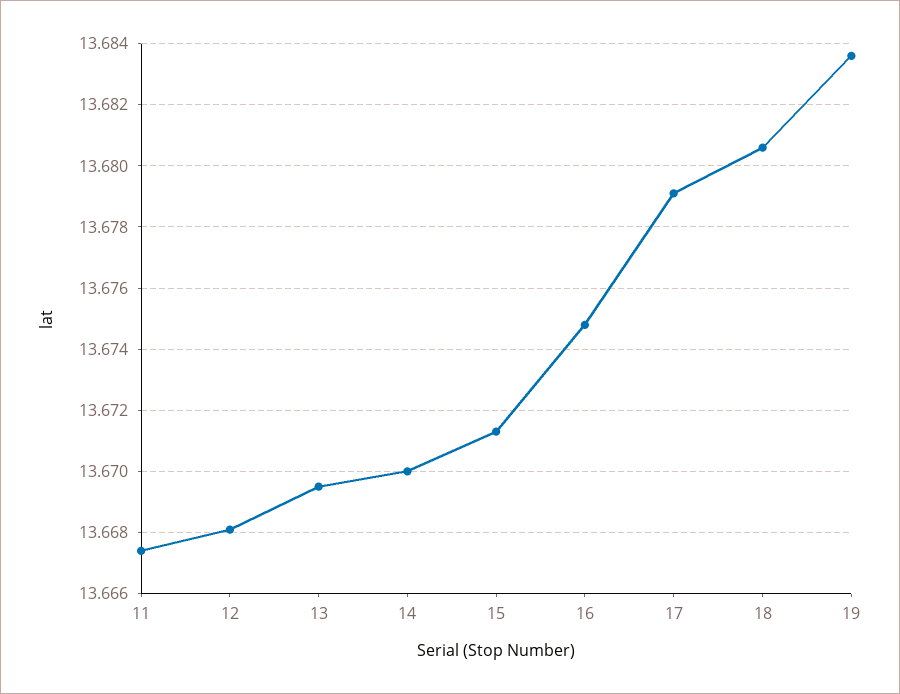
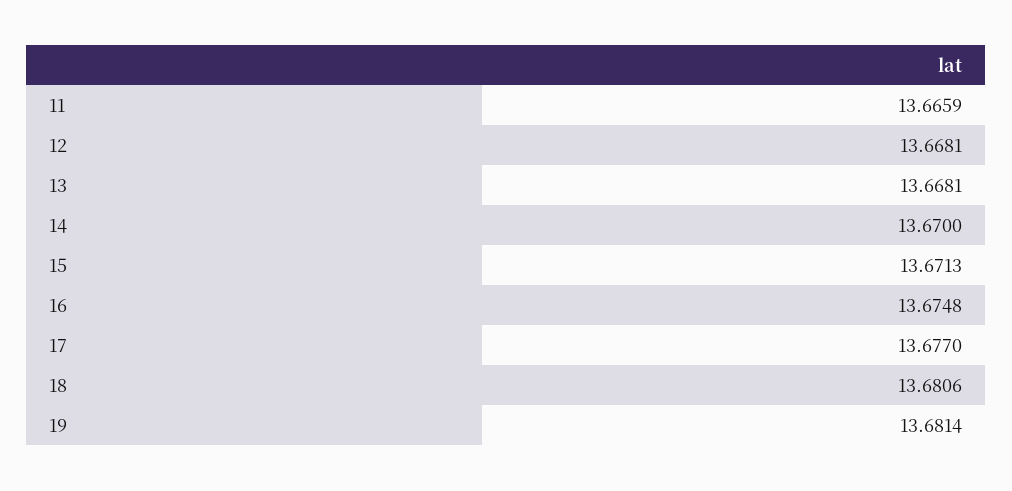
  {
-   "11": 13.6675,
+   "11": 13.6659,
    "12": 13.6681,
-   "13": 13.6695,
+   "13": 13.6681,
    "14": 13.67,
    "15": 13.6713,
    "16": 13.6748,
-   "17": 13.679,
+   "17": 13.677,
    "18": 13.6806,
-   "19": 13.6835
+   "19": 13.6814
  }

